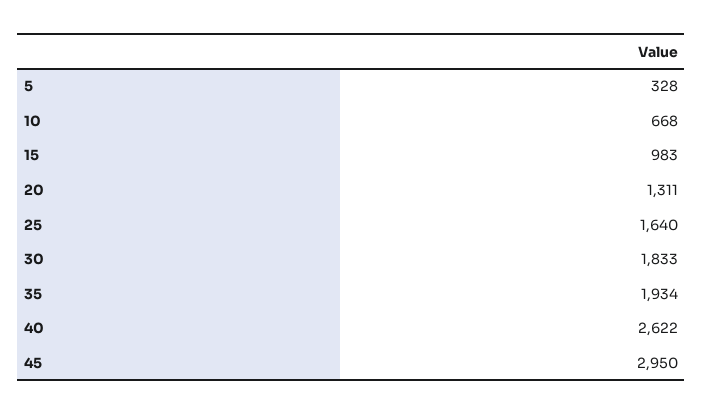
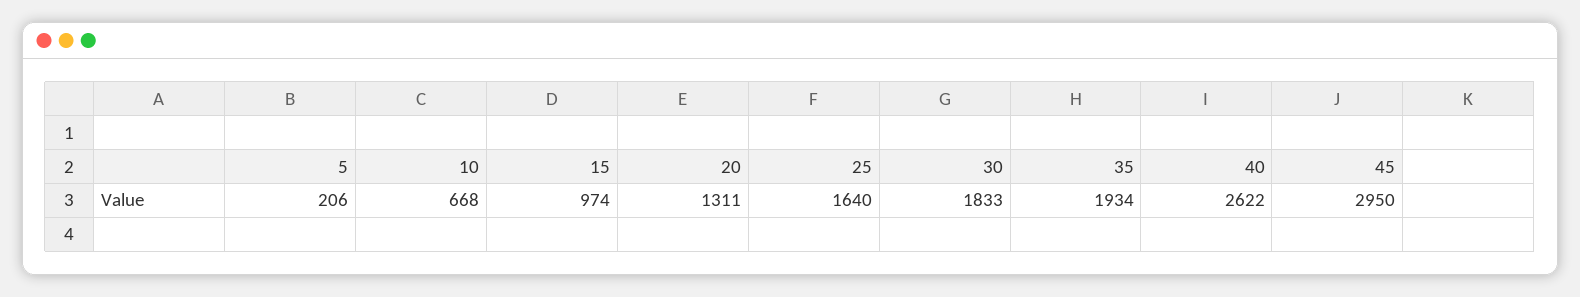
  {
-   "5": 328,
+   "5": 206,
    "10": 668,
-   "15": 983,
+   "15": 974,
    "20": 1311,
    "25": 1640,
    "30": 1833,
    "35": 1934,
    "40": 2622,
    "45": 2950
  }

